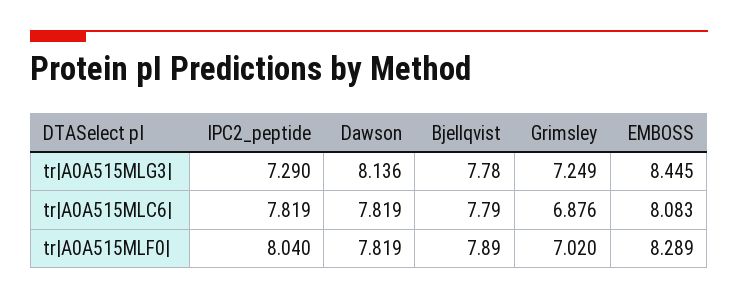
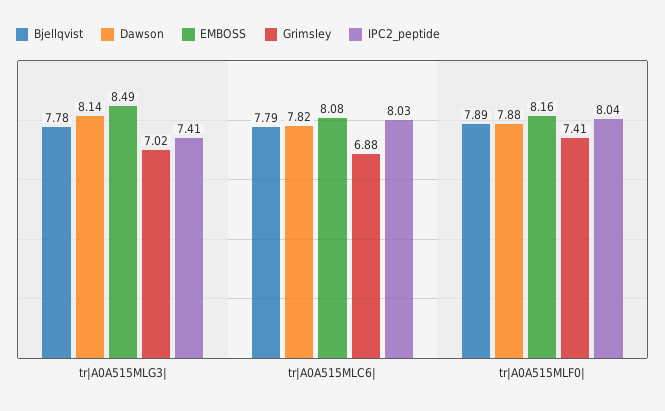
  {
    "IPC2_peptide": {
-     "tr|A0A515MLG3|": 7.29,
+     "tr|A0A515MLG3|": 7.41,
-     "tr|A0A515MLC6|": 7.819,
+     "tr|A0A515MLC6|": 8.03,
      "tr|A0A515MLF0|": 8.04
    },
    "Dawson": {
      "tr|A0A515MLG3|": 8.136,
      "tr|A0A515MLC6|": 7.819,
-     "tr|A0A515MLF0|": 7.819
+     "tr|A0A515MLF0|": 7.88
    },
    "Bjellqvist": {
      "tr|A0A515MLG3|": 7.78,
      "tr|A0A515MLC6|": 7.79,
      "tr|A0A515MLF0|": 7.89
    },
    "Grimsley": {
-     "tr|A0A515MLG3|": 7.249,
+     "tr|A0A515MLG3|": 7.02,
      "tr|A0A515MLC6|": 6.876,
-     "tr|A0A515MLF0|": 7.02
+     "tr|A0A515MLF0|": 7.41
    },
    "EMBOSS": {
-     "tr|A0A515MLG3|": 8.445,
+     "tr|A0A515MLG3|": 8.49,
      "tr|A0A515MLC6|": 8.083,
-     "tr|A0A515MLF0|": 8.289
+     "tr|A0A515MLF0|": 8.16
    }
  }

